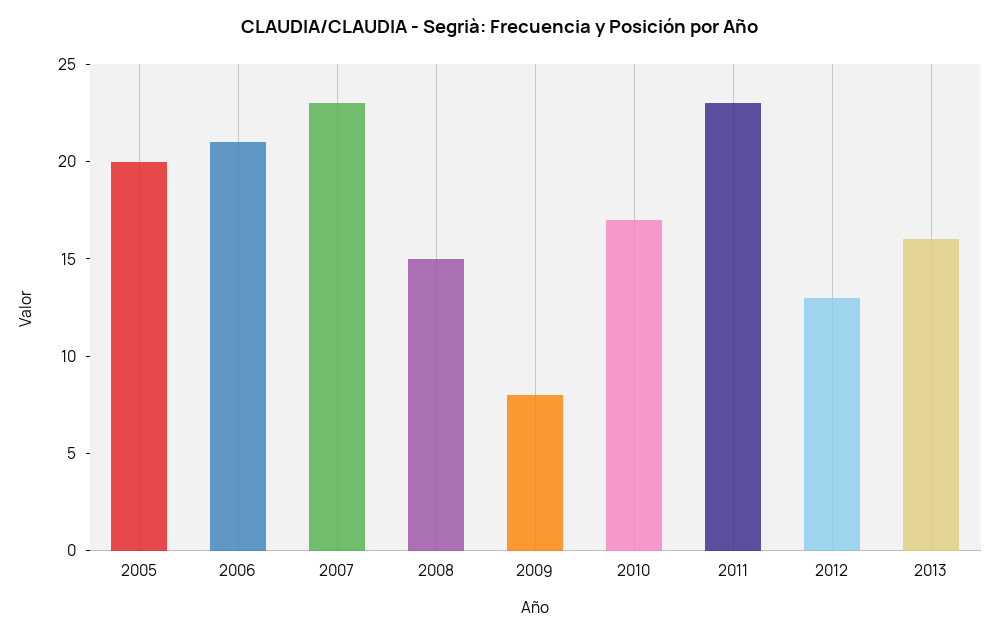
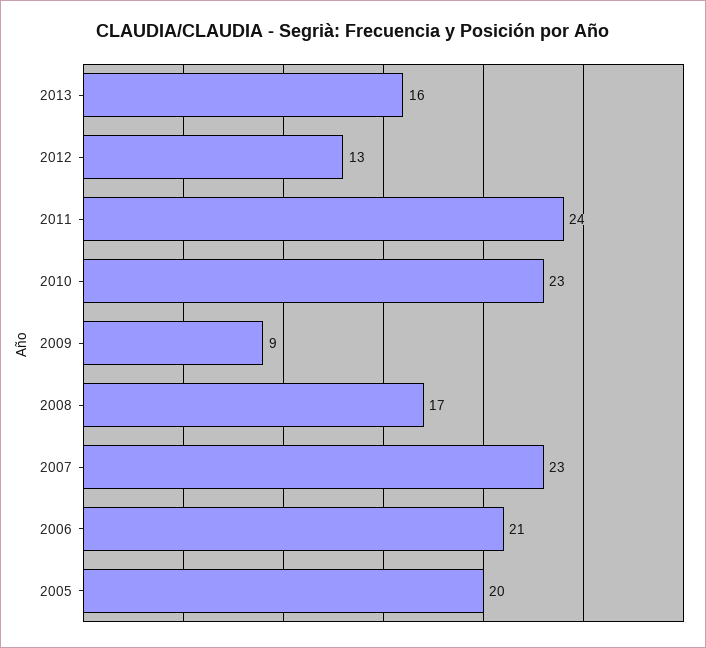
  {
    "2005": 20,
    "2006": 21,
    "2007": 23,
-   "2008": 15,
+   "2008": 17,
-   "2009": 8,
+   "2009": 9,
-   "2010": 17,
+   "2010": 23,
-   "2011": 23,
+   "2011": 24,
    "2012": 13,
    "2013": 16
  }

